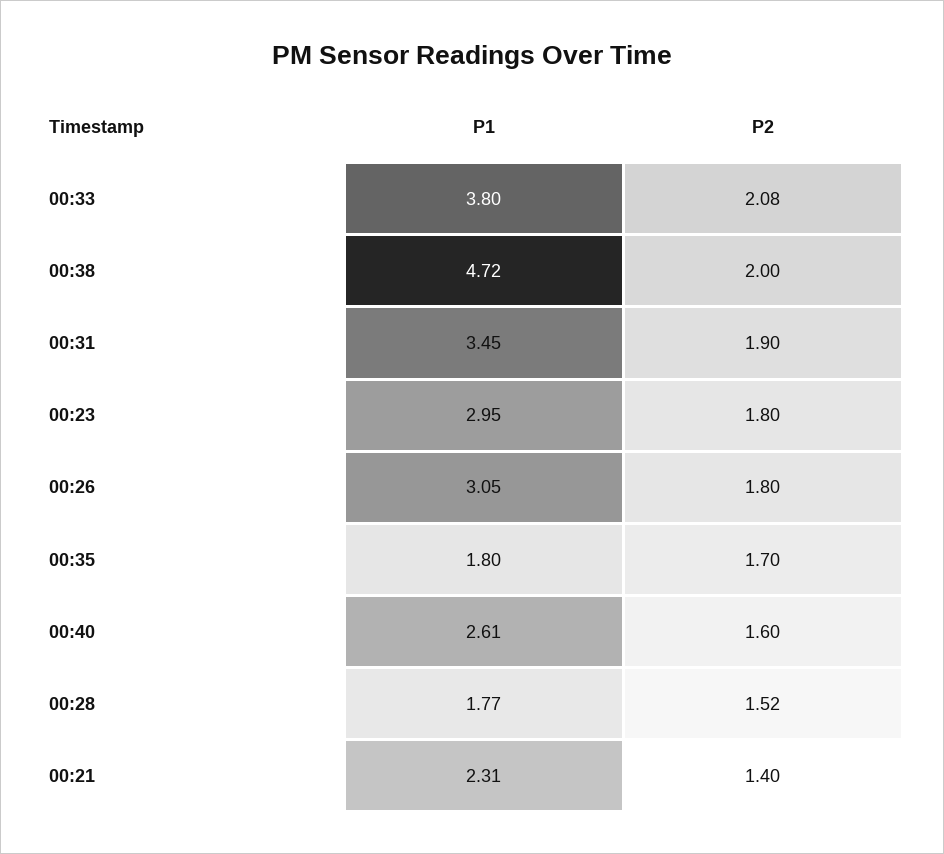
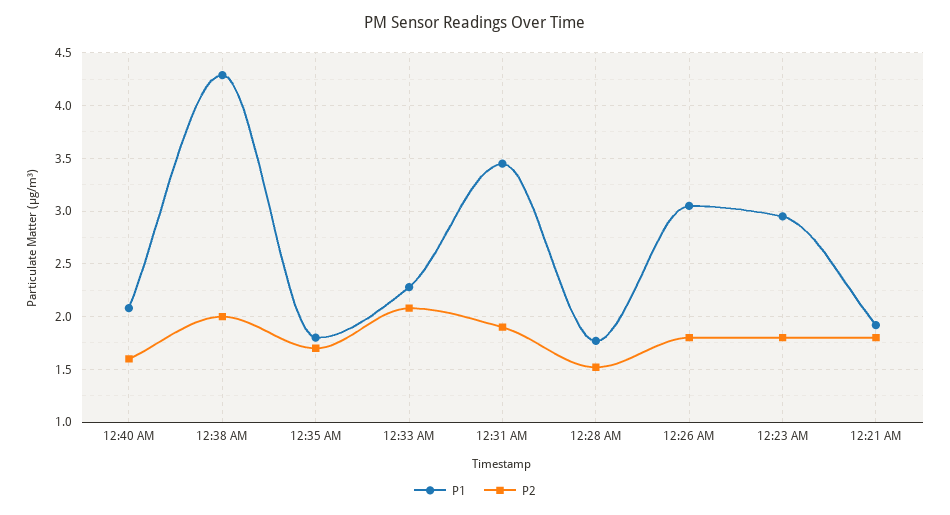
  {
    "P1": {
-     "00:33": 3.8,
+     "00:33": 2.3,
-     "00:38": 4.72,
+     "00:38": 4.3,
      "00:31": 3.45,
      "00:23": 2.95,
      "00:26": 3.05,
      "00:35": 1.8,
-     "00:40": 2.61,
+     "00:40": 2.1,
      "00:28": 1.77,
-     "00:21": 2.31
+     "00:21": 1.9
    },
    "P2": {
      "00:33": 2.08,
      "00:38": 2,
      "00:31": 1.9,
      "00:23": 1.8,
      "00:26": 1.8,
      "00:35": 1.7,
      "00:40": 1.6,
      "00:28": 1.52,
-     "00:21": 1.4
+     "00:21": 1.8
    }
  }

